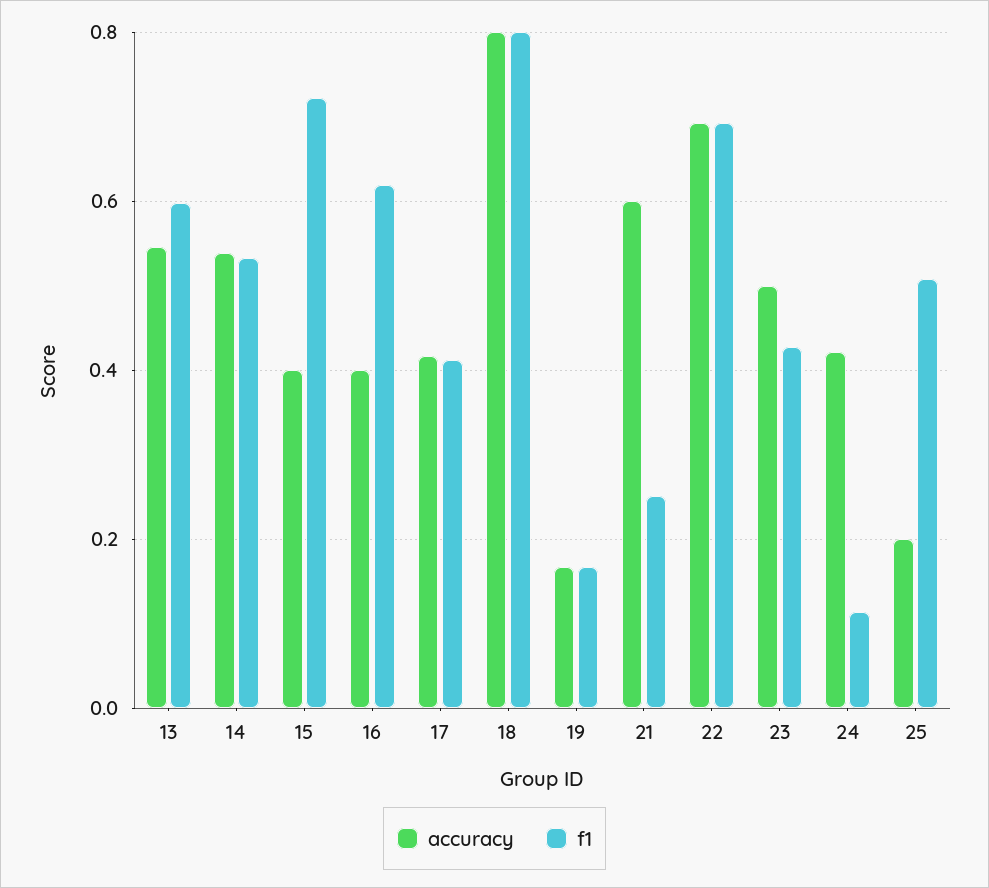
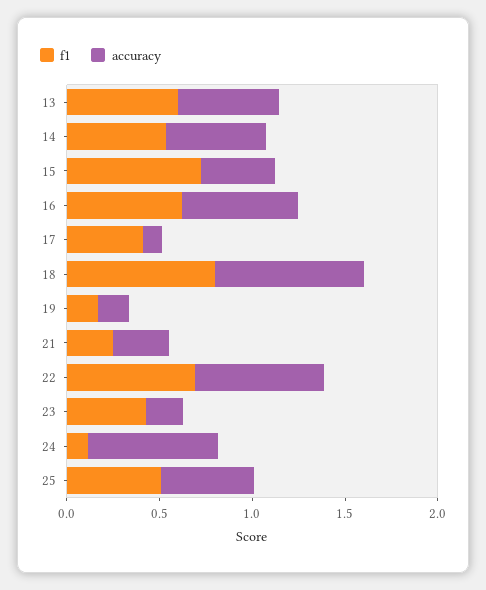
  {
    "accuracy": {
      "13": 0.54,
      "14": 0.54,
      "15": 0.4,
-     "16": 0.4,
+     "16": 0.6,
-     "17": 0.42,
+     "17": 0.1,
      "18": 0.8,
      "19": 0.16,
-     "21": 0.6,
+     "21": 0.3,
      "22": 0.7,
-     "23": 0.5,
+     "23": 0.2,
-     "24": 0.42,
+     "24": 0.7,
-     "25": 0.2
+     "25": 0.5
    },
    "f1": {
      "13": 0.6,
      "14": 0.54,
      "15": 0.72,
      "16": 0.62,
      "17": 0.42,
      "18": 0.8,
      "19": 0.16,
      "21": 0.26,
      "22": 0.7,
      "23": 0.42,
      "24": 0.12,
      "25": 0.5
    }
  }

